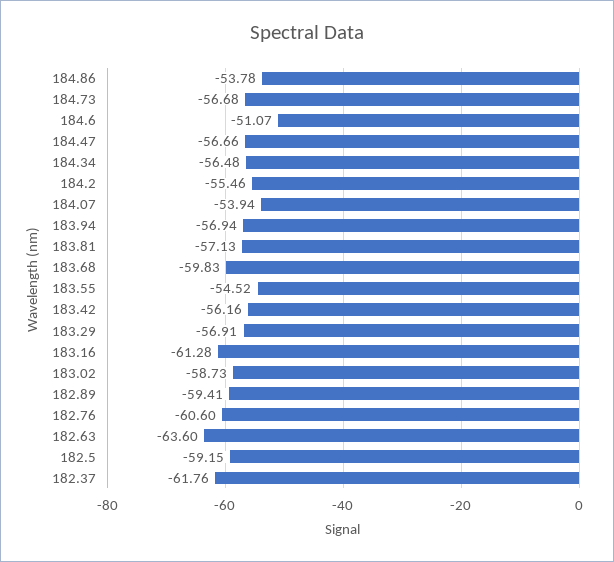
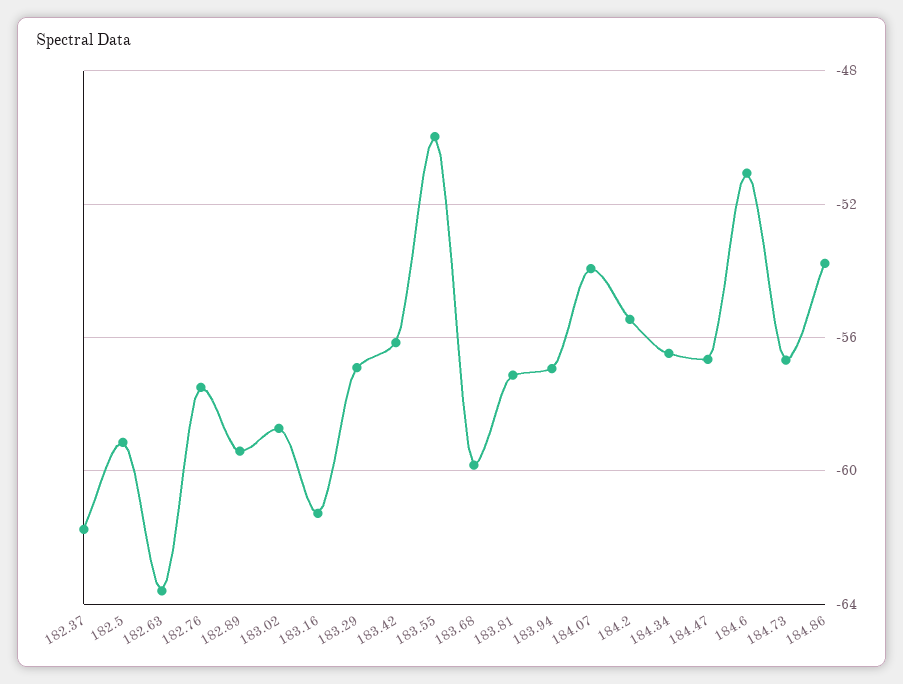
  {
    "184.86": -53.78,
    "184.73": -56.68,
    "184.6": -51.07,
    "184.47": -56.66,
    "184.34": -56.48,
    "184.2": -55.46,
    "184.07": -53.94,
    "183.94": -56.94,
    "183.81": -57.13,
    "183.68": -59.83,
-   "183.55": -54.52,
+   "183.55": -50,
    "183.42": -56.16,
    "183.29": -56.91,
    "183.16": -61.28,
    "183.02": -58.73,
    "182.89": -59.41,
-   "182.76": -60.6,
+   "182.76": -57.5,
    "182.63": -63.6,
    "182.5": -59.15,
    "182.37": -61.76
  }

